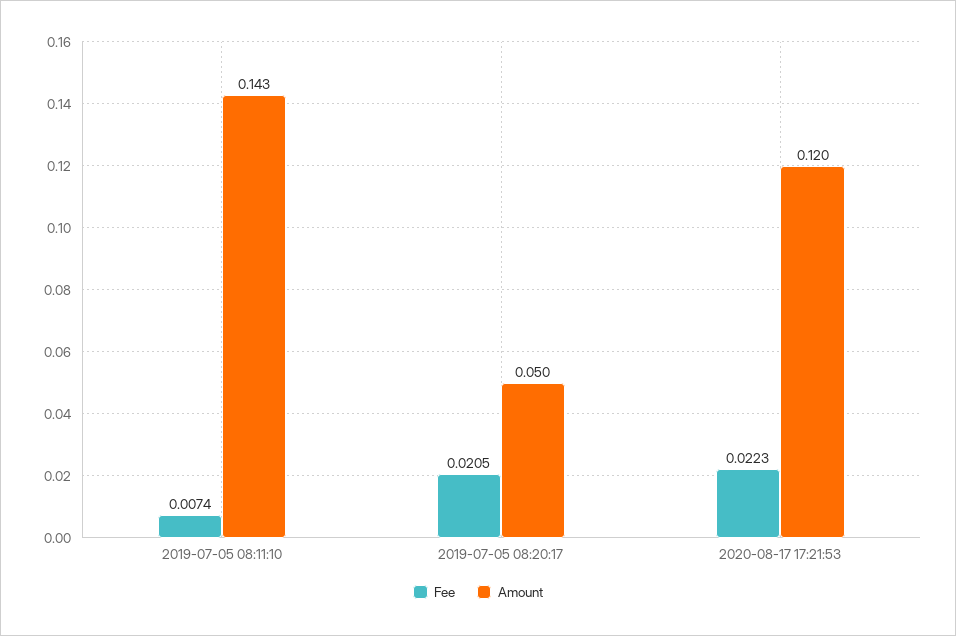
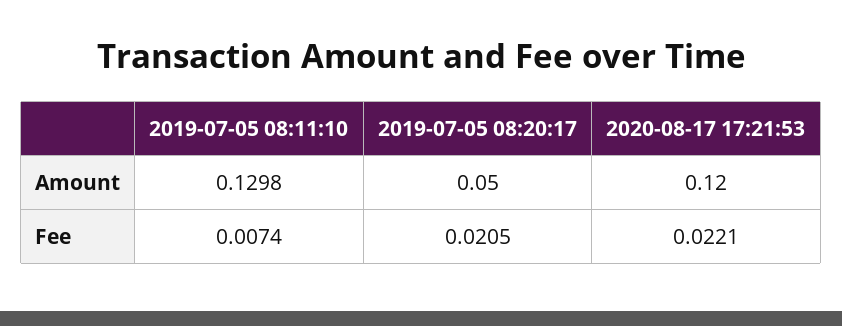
  {
    "Fee": {
      "2019-07-05 08:11:10": 0.0074,
      "2019-07-05 08:20:17": 0.0205,
-     "2020-08-17 17:21:53": 0.0223
+     "2020-08-17 17:21:53": 0.0221
    },
    "Amount": {
-     "2019-07-05 08:11:10": 0.143,
+     "2019-07-05 08:11:10": 0.1298,
      "2019-07-05 08:20:17": 0.05,
      "2020-08-17 17:21:53": 0.12
    }
  }

